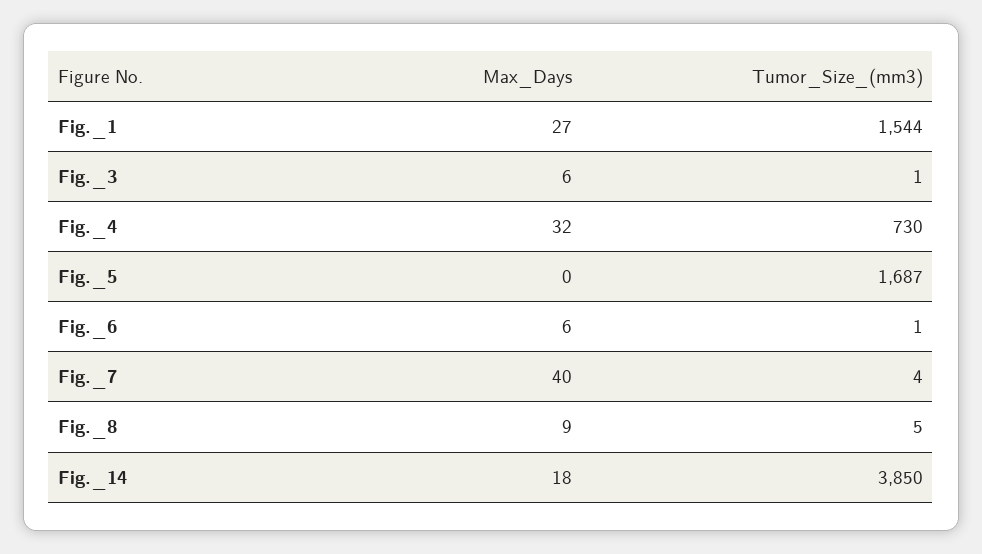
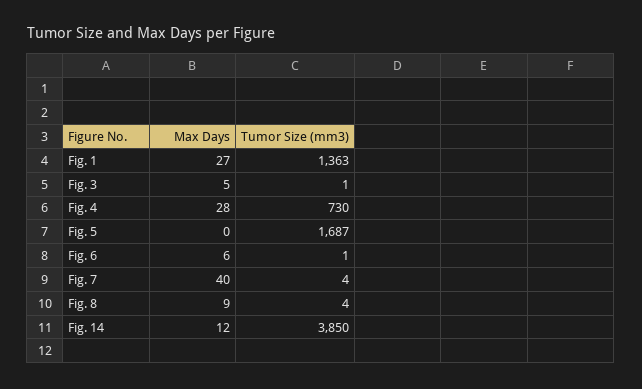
  {
    "Max_Days": {
      "Fig._1": 27,
-     "Fig._3": 6,
+     "Fig._3": 5,
-     "Fig._4": 32,
+     "Fig._4": 28,
      "Fig._5": 0,
      "Fig._6": 6,
      "Fig._7": 40,
      "Fig._8": 9,
-     "Fig._14": 18
+     "Fig._14": 12
    },
    "Tumor_Size_(mm3)": {
-     "Fig._1": 1544,
+     "Fig._1": 1363,
      "Fig._3": 1,
      "Fig._4": 730,
      "Fig._5": 1687,
      "Fig._6": 1,
      "Fig._7": 4,
-     "Fig._8": 5,
+     "Fig._8": 4,
      "Fig._14": 3850
    }
  }

